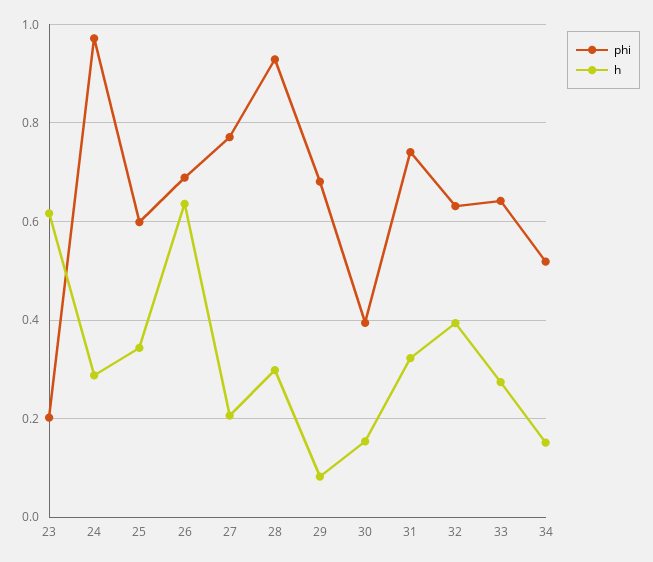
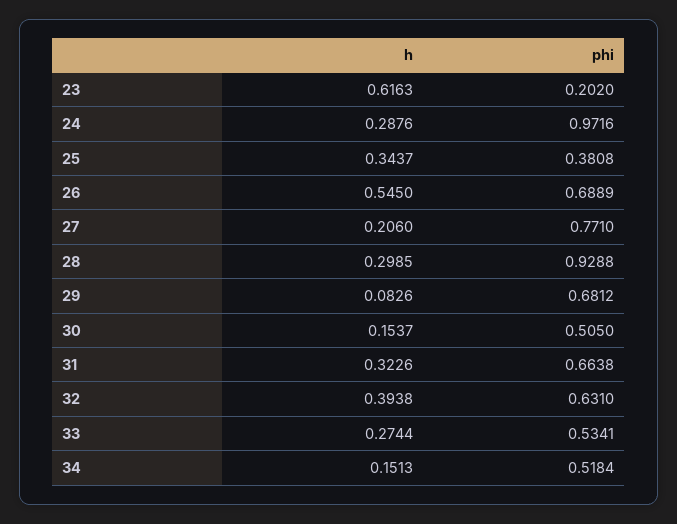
  {
    "phi": {
      "23": 0.202,
      "24": 0.9716,
-     "25": 0.6,
+     "25": 0.3808,
      "26": 0.6889,
      "27": 0.771,
      "28": 0.9288,
      "29": 0.6812,
-     "30": 0.4,
+     "30": 0.505,
-     "31": 0.74,
+     "31": 0.6638,
      "32": 0.631,
-     "33": 0.64,
+     "33": 0.5341,
      "34": 0.5184
    },
    "h": {
      "23": 0.6163,
      "24": 0.2876,
      "25": 0.3437,
-     "26": 0.64,
+     "26": 0.545,
      "27": 0.206,
      "28": 0.2985,
      "29": 0.0826,
      "30": 0.1537,
      "31": 0.3226,
      "32": 0.3938,
      "33": 0.2744,
      "34": 0.1513
    }
  }

